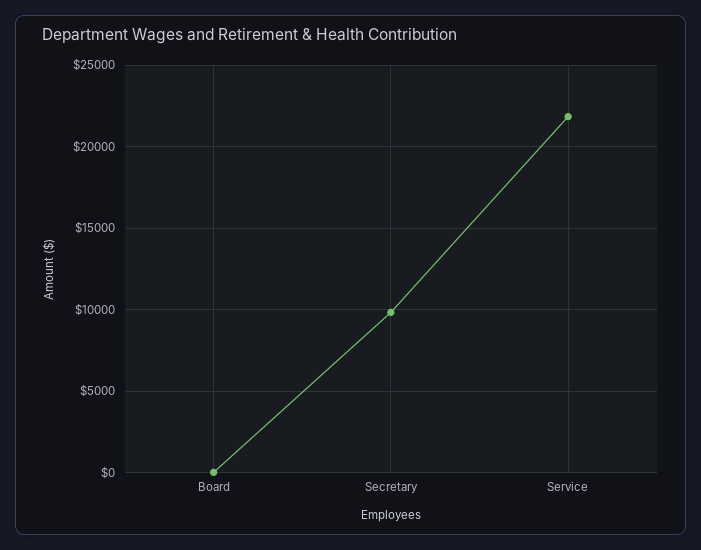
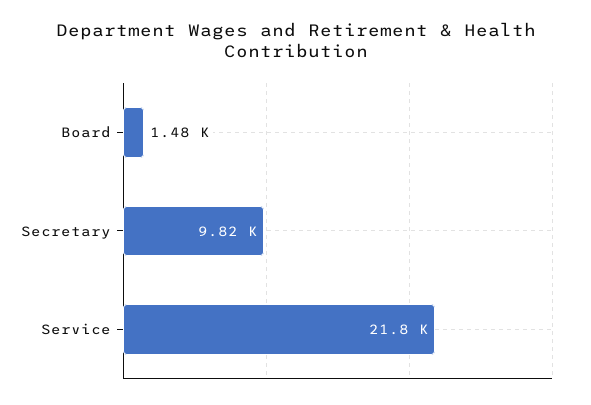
  {
-   "Board": 0,
+   "Board": 1480,
    "Secretary": 9820,
    "Service": 21800
  }

